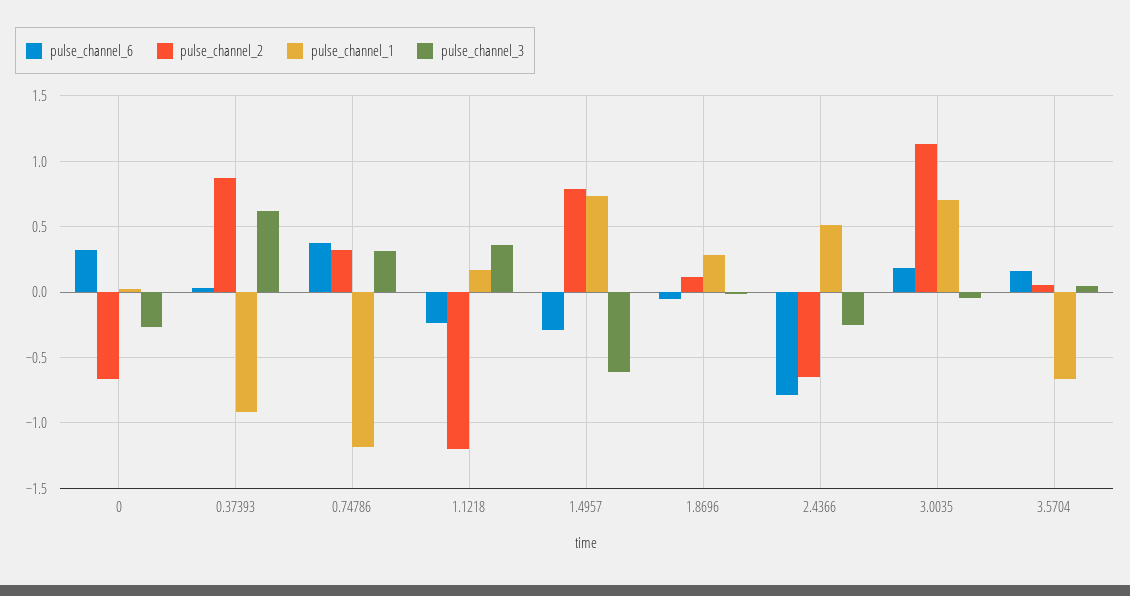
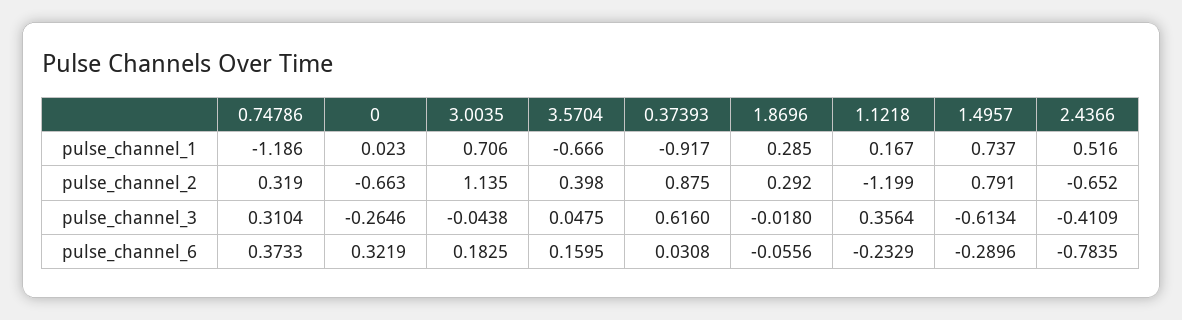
  {
    "pulse_channel_6": {
      "0": 0.3219,
      "0.37393": 0.0308,
      "0.74786": 0.3733,
      "1.1218": -0.2329,
      "1.4957": -0.2896,
      "1.8696": -0.0556,
      "2.4366": -0.7835,
      "3.0035": 0.1825,
      "3.5704": 0.1595
    },
    "pulse_channel_2": {
      "0": -0.663,
      "0.37393": 0.875,
      "0.74786": 0.319,
      "1.1218": -1.199,
      "1.4957": 0.791,
-     "1.8696": 0.1,
+     "1.8696": 0.292,
      "2.4366": -0.652,
      "3.0035": 1.135,
-     "3.5704": 0.05
+     "3.5704": 0.398
    },
    "pulse_channel_1": {
      "0": 0.023,
      "0.37393": -0.917,
      "0.74786": -1.186,
      "1.1218": 0.167,
      "1.4957": 0.737,
      "1.8696": 0.285,
      "2.4366": 0.516,
      "3.0035": 0.706,
      "3.5704": -0.666
    },
    "pulse_channel_3": {
      "0": -0.2646,
      "0.37393": 0.616,
      "0.74786": 0.3104,
      "1.1218": 0.3564,
      "1.4957": -0.6134,
      "1.8696": -0.018,
-     "2.4366": -0.25,
+     "2.4366": -0.4109,
      "3.0035": -0.0438,
      "3.5704": 0.0475
    }
  }

